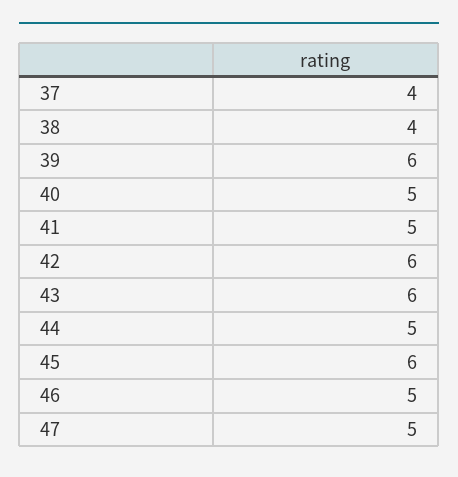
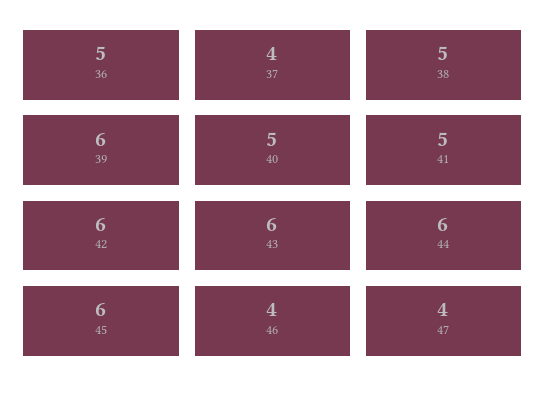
  {
    "37": 4,
-   "38": 4,
+   "38": 5,
    "39": 6,
    "40": 5,
    "41": 5,
    "42": 6,
    "43": 6,
-   "44": 5,
+   "44": 6,
    "45": 6,
-   "46": 5,
+   "46": 4,
-   "47": 5
+   "47": 4,
+   "36": 5
  }

